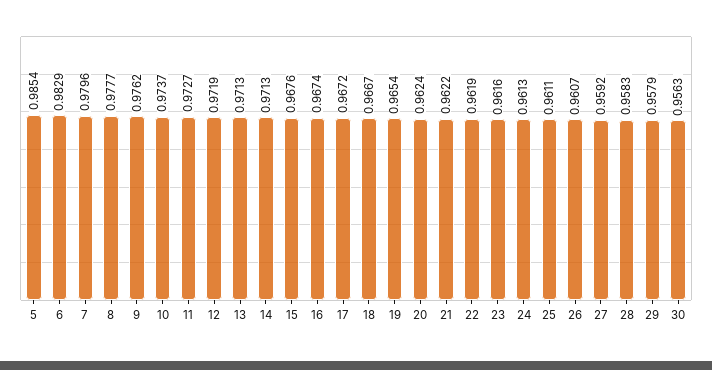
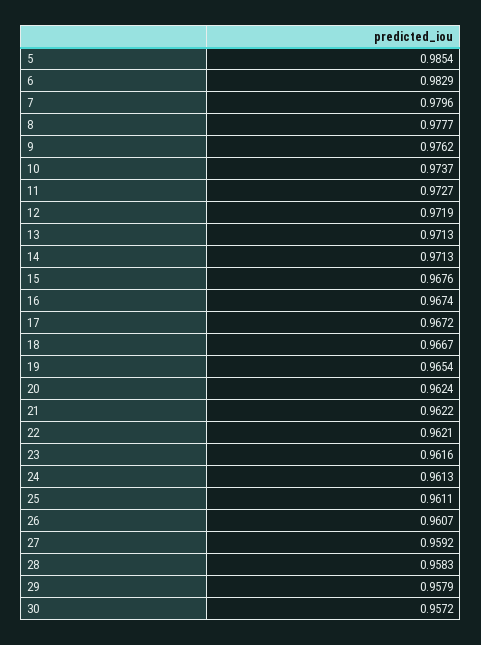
  {
    "5": 0.9854,
    "6": 0.9829,
    "7": 0.9796,
    "8": 0.9777,
    "9": 0.9762,
    "10": 0.9737,
    "11": 0.9727,
    "12": 0.9719,
    "13": 0.9713,
    "14": 0.9713,
    "15": 0.9676,
    "16": 0.9674,
    "17": 0.9672,
    "18": 0.9667,
    "19": 0.9654,
    "20": 0.9624,
    "21": 0.9622,
-   "22": 0.9619,
+   "22": 0.9621,
    "23": 0.9616,
    "24": 0.9613,
    "25": 0.9611,
    "26": 0.9607,
    "27": 0.9592,
    "28": 0.9583,
    "29": 0.9579,
-   "30": 0.9563
+   "30": 0.9572
  }

